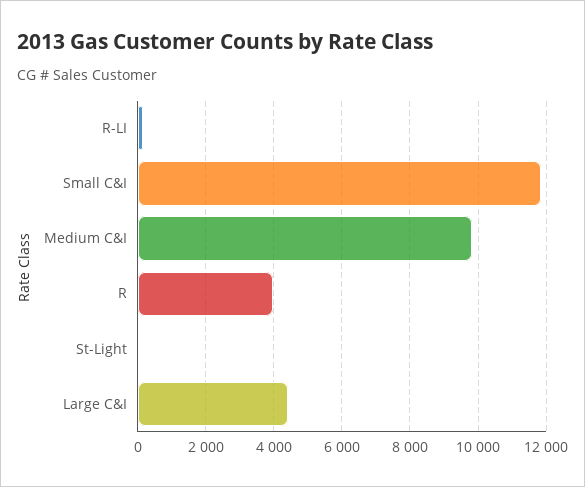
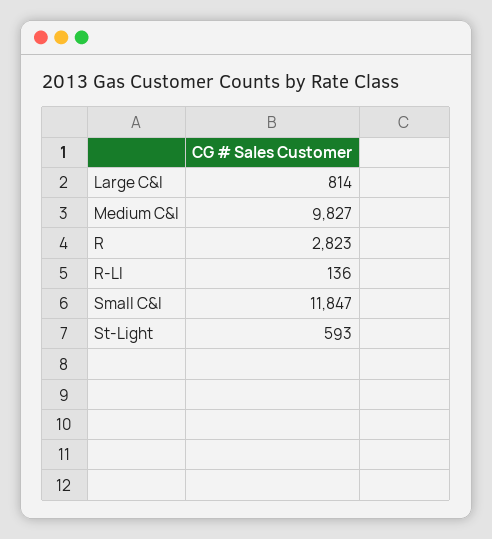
  {
    "R-LI": 136,
    "Small C&I": 11847,
    "Medium C&I": 9827,
-   "R": 4000,
+   "R": 2823,
-   "St-Light": 0,
+   "St-Light": 593,
-   "Large C&I": 4400
+   "Large C&I": 814
  }

